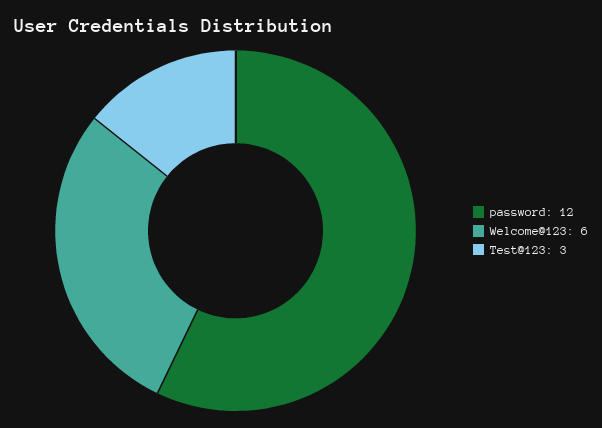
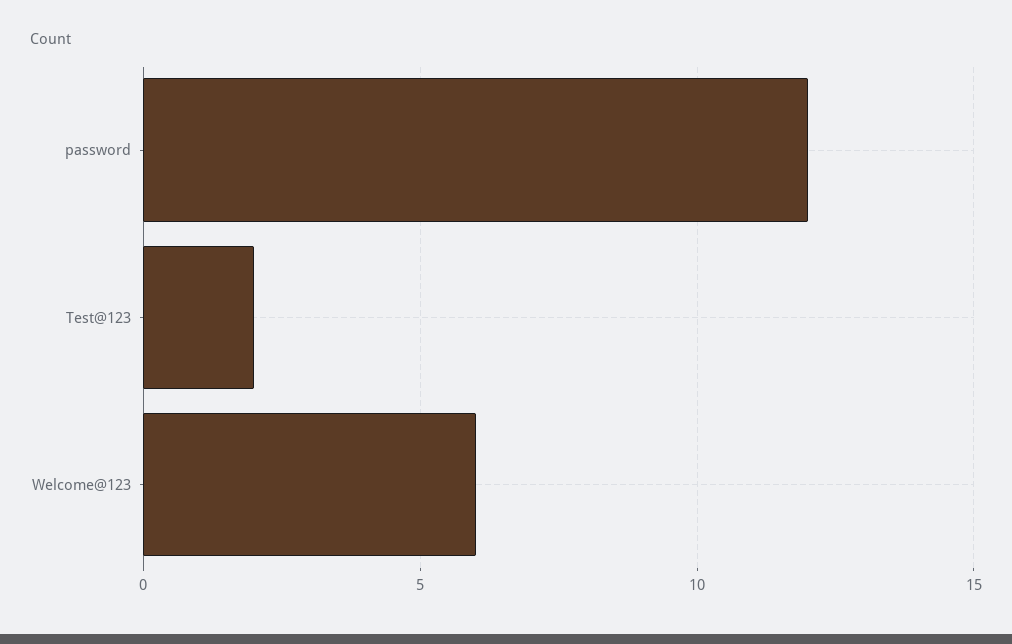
  {
    "password": 12,
    "Welcome@123": 6,
-   "Test@123": 3
+   "Test@123": 2
  }

